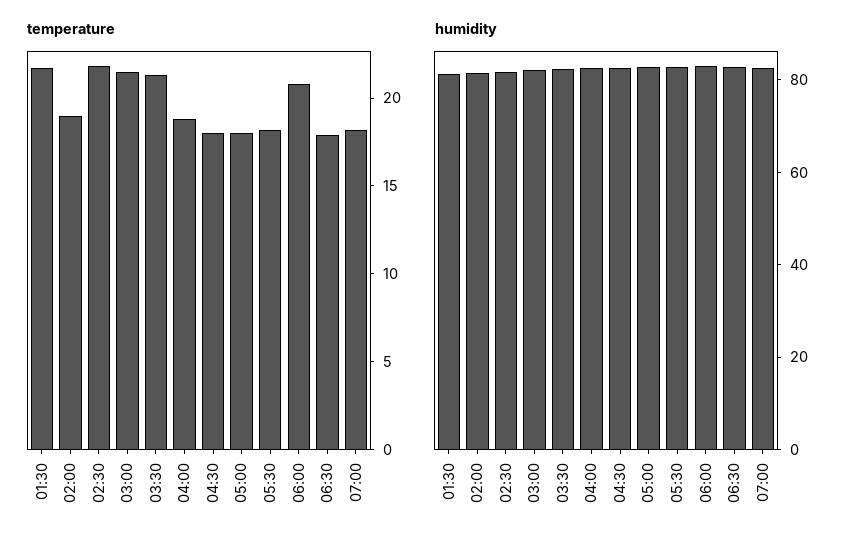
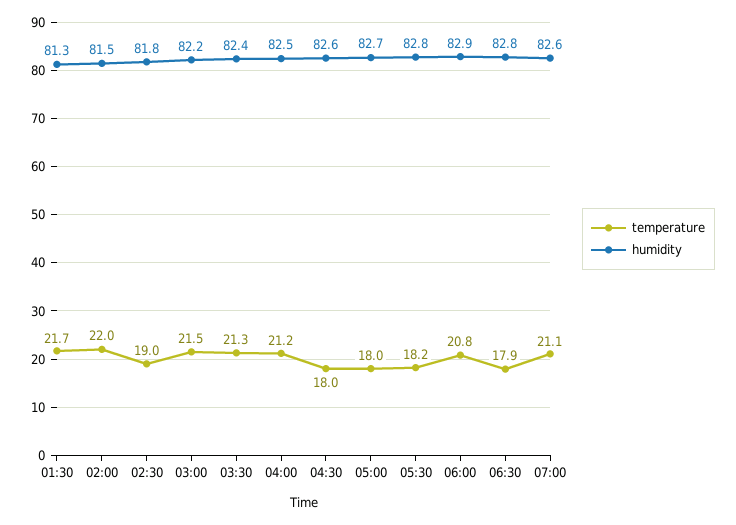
  {
    "temperature": {
      "01:30": 21.7,
-     "02:00": 19,
+     "02:00": 22,
-     "02:30": 22,
+     "02:30": 19,
      "03:00": 21.5,
      "03:30": 21.3,
-     "04:00": 19,
+     "04:00": 21.2,
      "04:30": 18,
      "05:00": 18,
      "05:30": 18.2,
      "06:00": 20.8,
      "06:30": 17.9,
-     "07:00": 18
+     "07:00": 21.1
    },
    "humidity": {
      "01:30": 81.3,
      "02:00": 81.5,
      "02:30": 81.8,
      "03:00": 82.2,
      "03:30": 82.4,
      "04:00": 82.5,
      "04:30": 82.6,
      "05:00": 82.7,
      "05:30": 82.8,
      "06:00": 82.9,
      "06:30": 82.8,
      "07:00": 82.6
    }
  }

